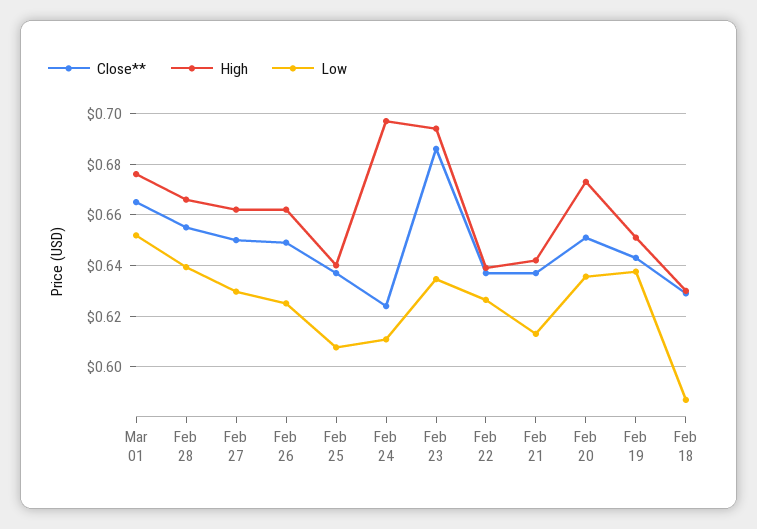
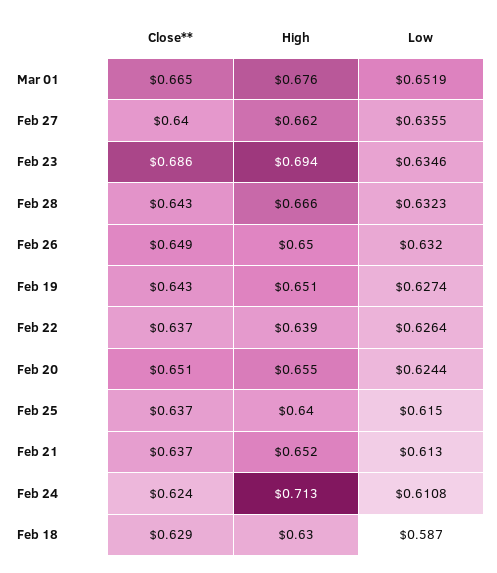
  {
    "Close**": {
      "Mar 01": 0.665,
-     "Feb 28": 0.655,
+     "Feb 28": 0.643,
-     "Feb 27": 0.65,
+     "Feb 27": 0.64,
      "Feb 26": 0.649,
      "Feb 25": 0.637,
      "Feb 24": 0.624,
      "Feb 23": 0.686,
      "Feb 22": 0.637,
      "Feb 21": 0.637,
      "Feb 20": 0.651,
      "Feb 19": 0.643,
      "Feb 18": 0.629
    },
    "High": {
      "Mar 01": 0.676,
      "Feb 28": 0.666,
      "Feb 27": 0.662,
-     "Feb 26": 0.6625,
+     "Feb 26": 0.65,
      "Feb 25": 0.64,
-     "Feb 24": 0.6975,
+     "Feb 24": 0.713,
      "Feb 23": 0.694,
      "Feb 22": 0.639,
-     "Feb 21": 0.6425,
+     "Feb 21": 0.652,
-     "Feb 20": 0.6725,
+     "Feb 20": 0.655,
      "Feb 19": 0.651,
      "Feb 18": 0.63
    },
    "Low": {
      "Mar 01": 0.6519,
-     "Feb 28": 0.64,
+     "Feb 28": 0.6323,
-     "Feb 27": 0.63,
+     "Feb 27": 0.6355,
-     "Feb 26": 0.625,
+     "Feb 26": 0.632,
-     "Feb 25": 0.6075,
+     "Feb 25": 0.615,
      "Feb 24": 0.6108,
      "Feb 23": 0.6346,
      "Feb 22": 0.6264,
      "Feb 21": 0.613,
-     "Feb 20": 0.635,
+     "Feb 20": 0.6244,
-     "Feb 19": 0.6375,
+     "Feb 19": 0.6274,
      "Feb 18": 0.587
    }
  }

